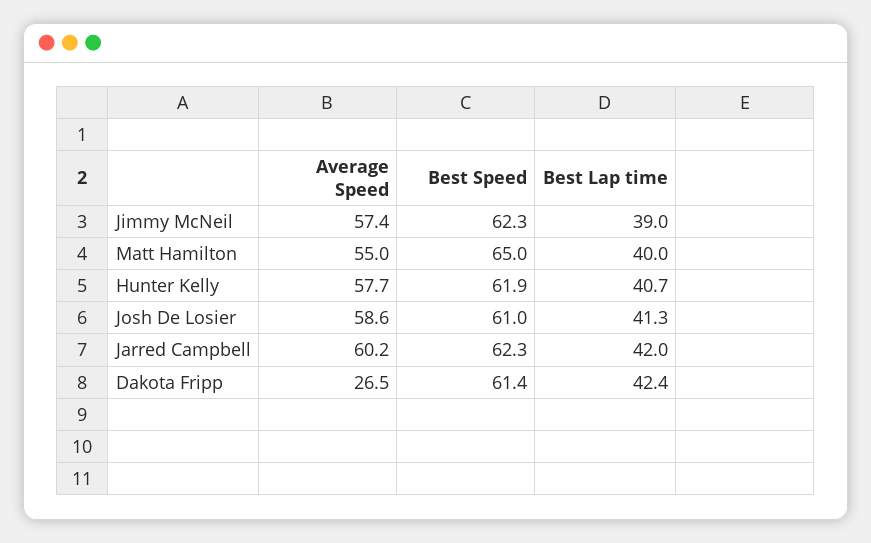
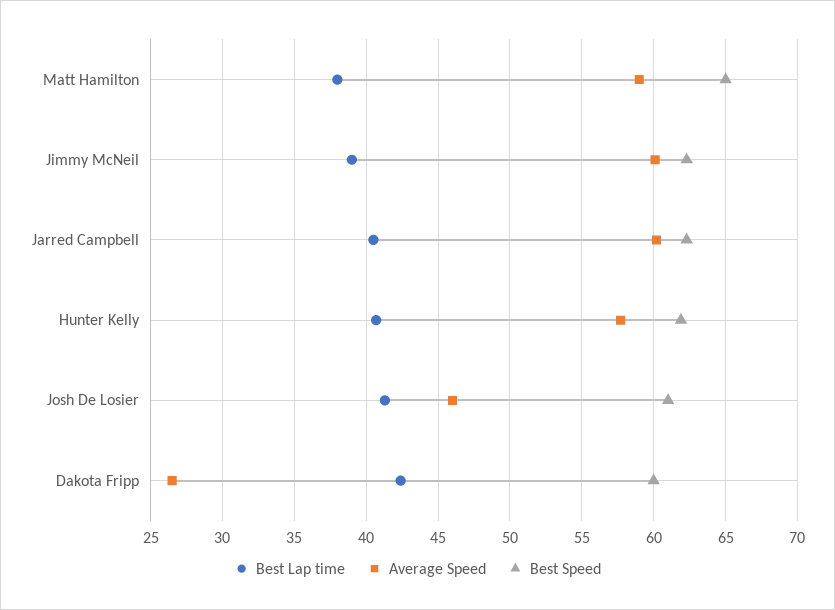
  {
    "Average Speed": {
-     "Jimmy McNeil": 57.4,
+     "Jimmy McNeil": 60,
-     "Matt Hamilton": 55,
+     "Matt Hamilton": 59,
      "Hunter Kelly": 57.7,
-     "Josh De Losier": 58.6,
+     "Josh De Losier": 46,
      "Jarred Campbell": 60.2,
      "Dakota Fripp": 26.5
    },
    "Best Speed": {
      "Jimmy McNeil": 62.3,
      "Matt Hamilton": 65,
      "Hunter Kelly": 61.9,
      "Josh De Losier": 61,
      "Jarred Campbell": 62.3,
-     "Dakota Fripp": 61.4
+     "Dakota Fripp": 60
    },
    "Best Lap time": {
      "Jimmy McNeil": 39,
-     "Matt Hamilton": 40,
+     "Matt Hamilton": 38,
      "Hunter Kelly": 40.7,
      "Josh De Losier": 41.3,
-     "Jarred Campbell": 42,
+     "Jarred Campbell": 40.5,
      "Dakota Fripp": 42.4
    }
  }

